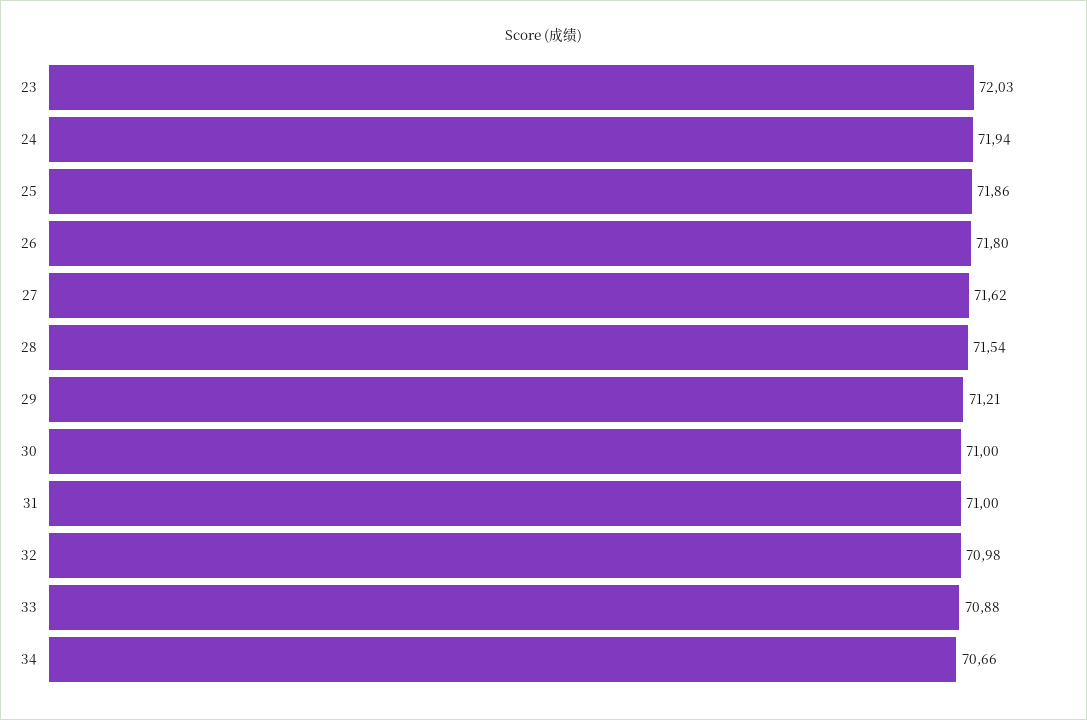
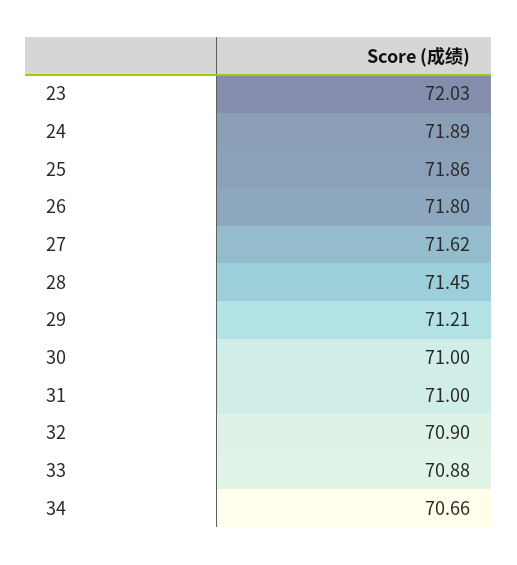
  {
    "23": 72.03,
-   "24": 71.94,
+   "24": 71.89,
    "25": 71.86,
    "26": 71.8,
    "27": 71.62,
-   "28": 71.54,
+   "28": 71.45,
    "29": 71.21,
    "30": 71,
    "31": 71,
-   "32": 70.98,
+   "32": 70.9,
    "33": 70.88,
    "34": 70.66
  }

